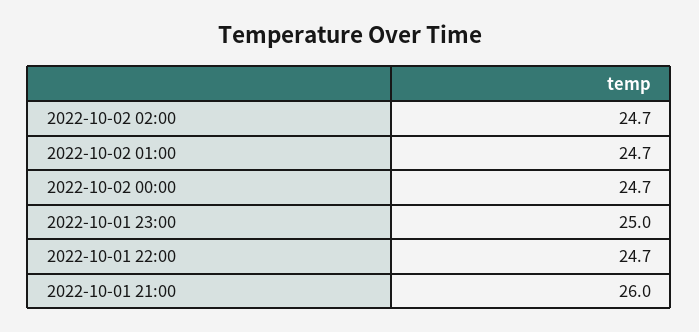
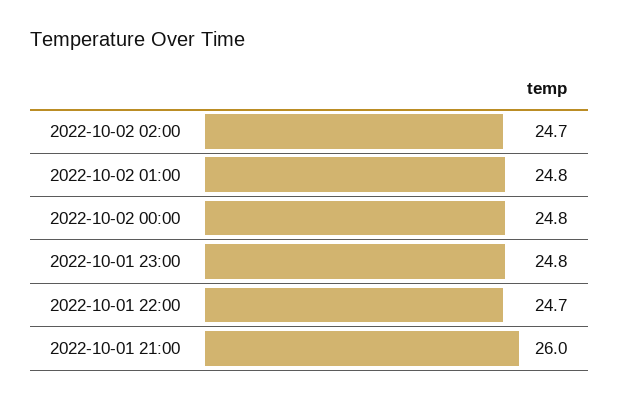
  {
    "2022-10-02 02:00": 24.7,
-   "2022-10-02 01:00": 24.7,
+   "2022-10-02 01:00": 24.8,
-   "2022-10-02 00:00": 24.7,
+   "2022-10-02 00:00": 24.8,
-   "2022-10-01 23:00": 25,
+   "2022-10-01 23:00": 24.8,
    "2022-10-01 22:00": 24.7,
    "2022-10-01 21:00": 26
  }

